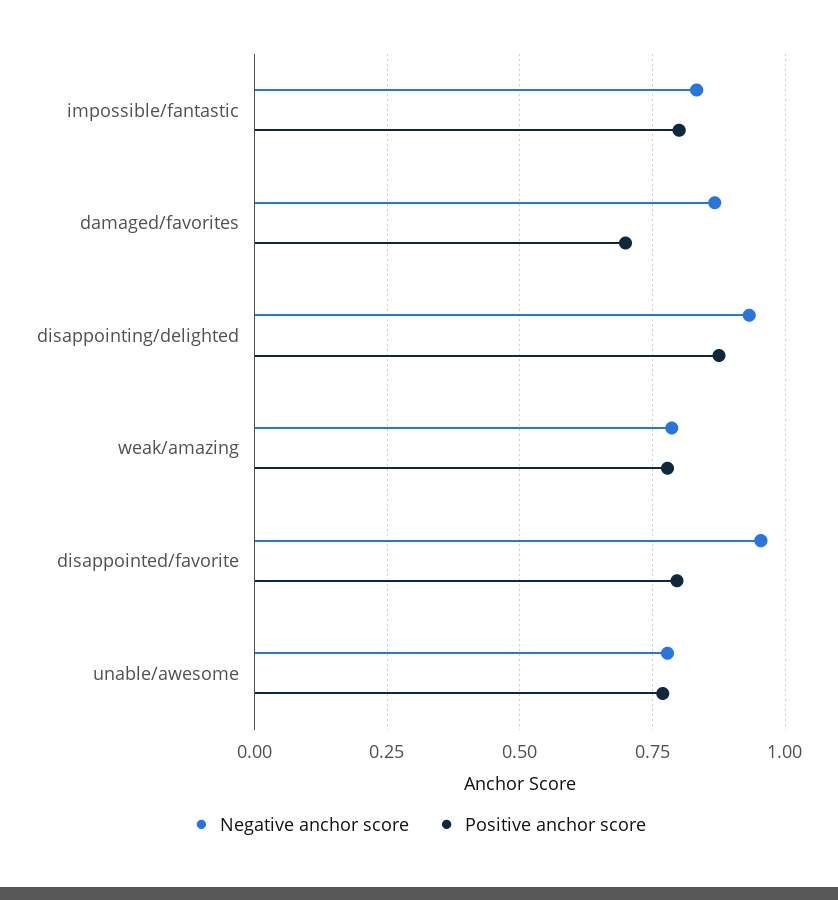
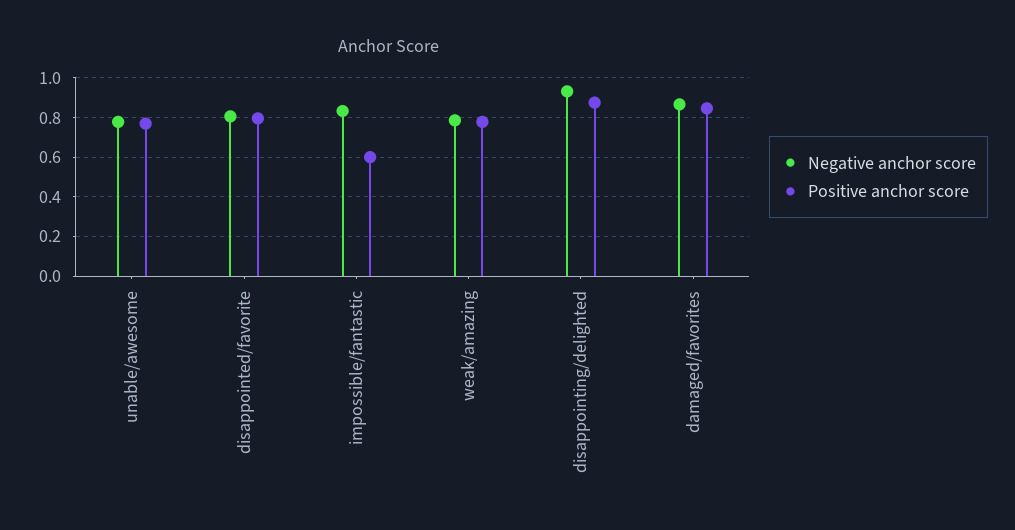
  {
    "Negative anchor score": {
      "impossible/fantastic": 0.825,
      "damaged/favorites": 0.875,
      "disappointing/delighted": 0.925,
      "weak/amazing": 0.775,
-     "disappointed/favorite": 0.95,
+     "disappointed/favorite": 0.8,
      "unable/awesome": 0.775
    },
    "Positive anchor score": {
-     "impossible/fantastic": 0.8,
+     "impossible/fantastic": 0.6,
-     "damaged/favorites": 0.7,
+     "damaged/favorites": 0.85,
      "disappointing/delighted": 0.875,
      "weak/amazing": 0.775,
      "disappointed/favorite": 0.8,
      "unable/awesome": 0.775
    }
  }

